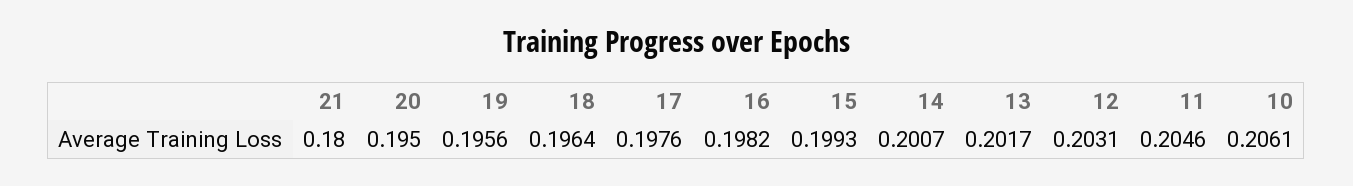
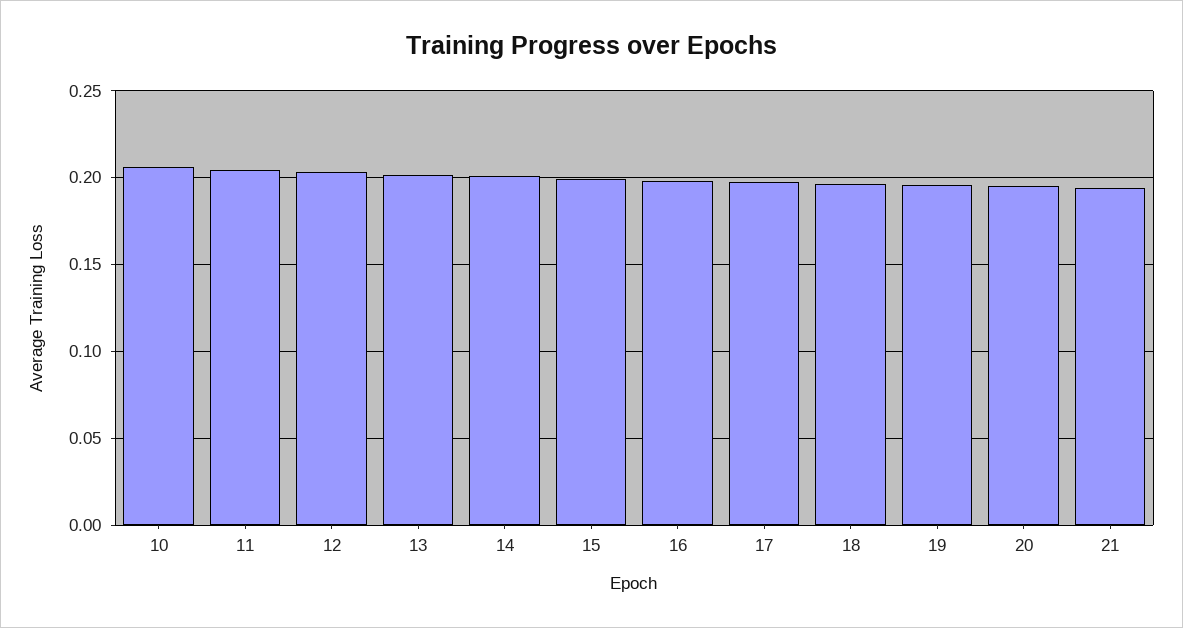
  {
-   "21": 0.18,
+   "21": 0.195,
    "20": 0.195,
    "19": 0.1956,
    "18": 0.1964,
    "17": 0.1976,
    "16": 0.1982,
    "15": 0.1993,
    "14": 0.2007,
    "13": 0.2017,
    "12": 0.2031,
    "11": 0.2046,
    "10": 0.2061
  }

